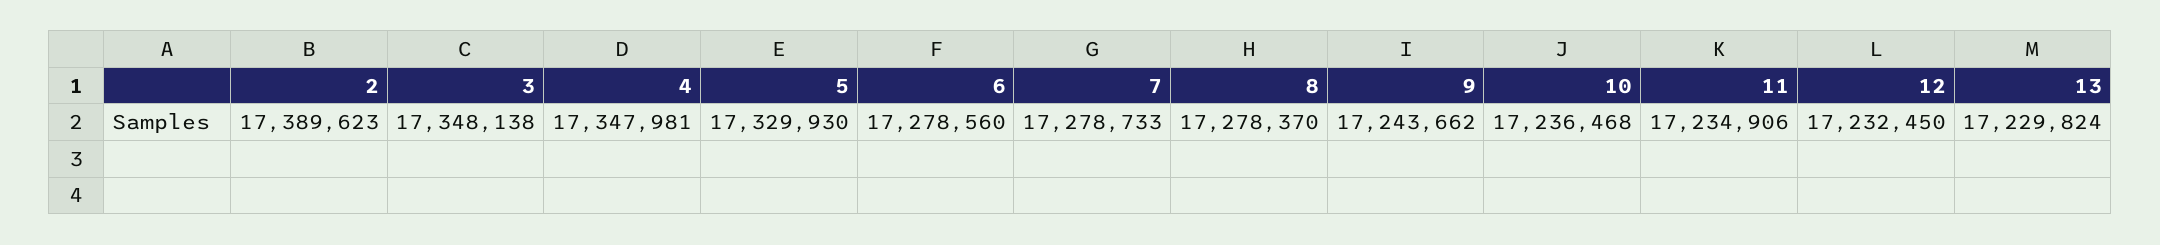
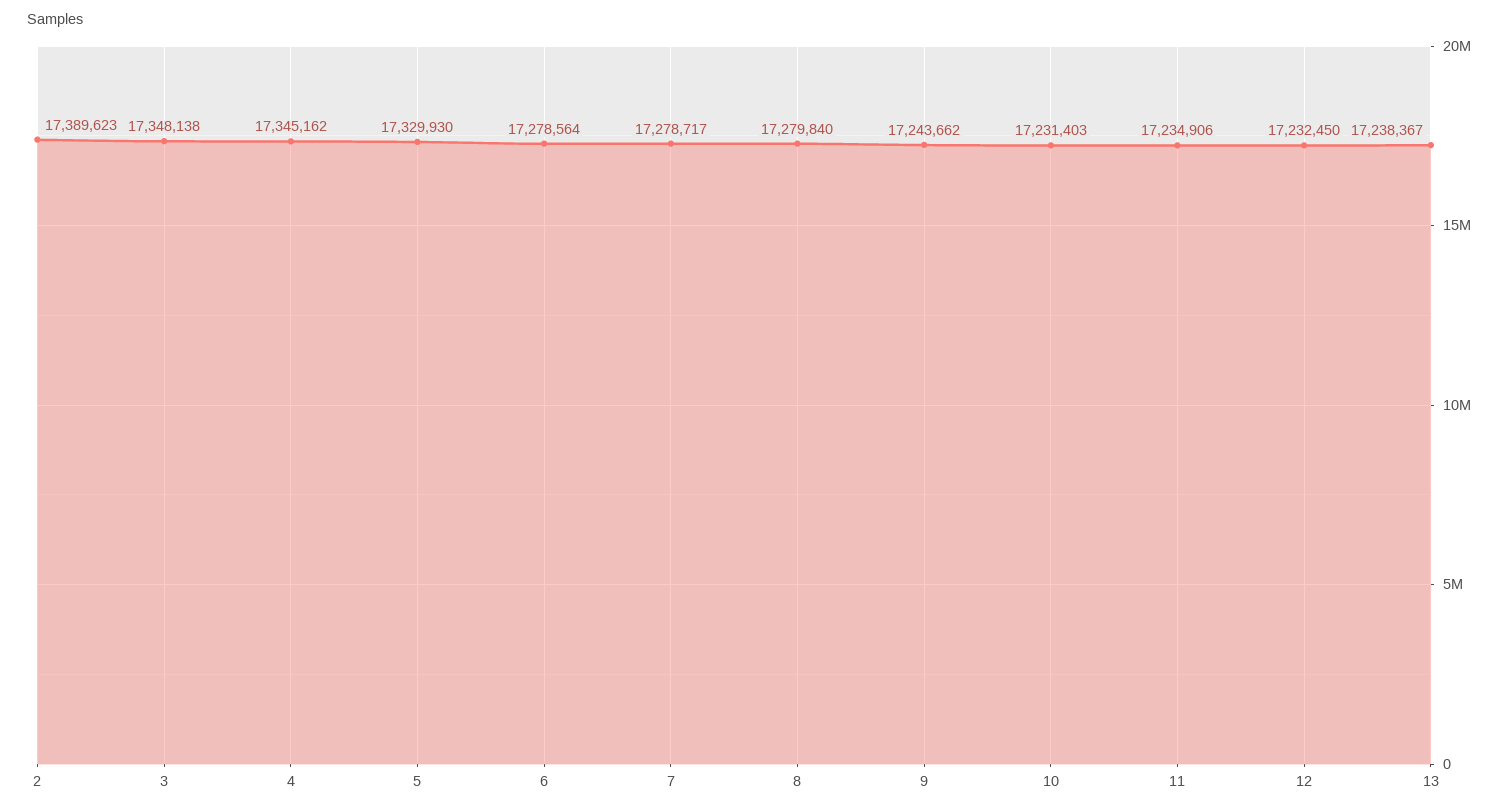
  {
    "2": 17389623,
    "3": 17348138,
-   "4": 17347981,
+   "4": 17345162,
    "5": 17329930,
-   "6": 17278560,
+   "6": 17278564,
-   "7": 17278733,
+   "7": 17278717,
-   "8": 17278370,
+   "8": 17279840,
    "9": 17243662,
-   "10": 17236468,
+   "10": 17231403,
    "11": 17234906,
    "12": 17232450,
-   "13": 17229824
+   "13": 17238367
  }

